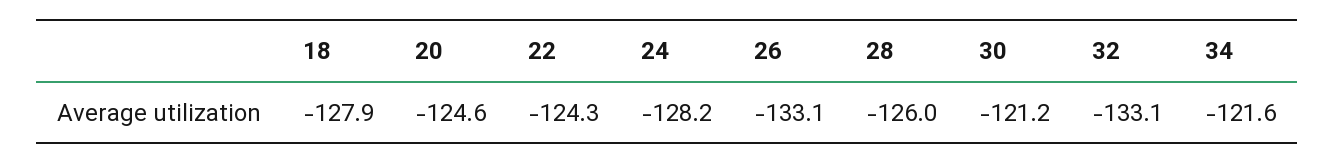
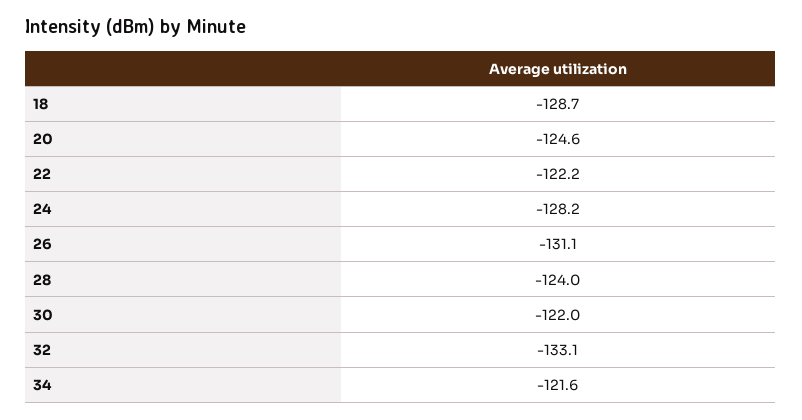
  {
-   "18": -127.9,
+   "18": -128.7,
    "20": -124.6,
-   "22": -124.3,
+   "22": -122.2,
    "24": -128.2,
-   "26": -133.1,
+   "26": -131.1,
-   "28": -126,
+   "28": -124,
-   "30": -121.2,
+   "30": -122,
    "32": -133.1,
    "34": -121.6
  }

